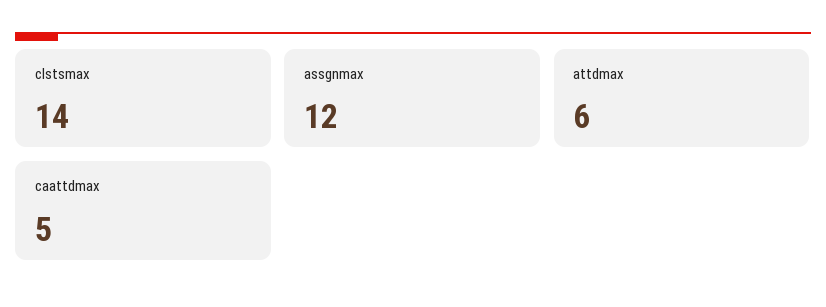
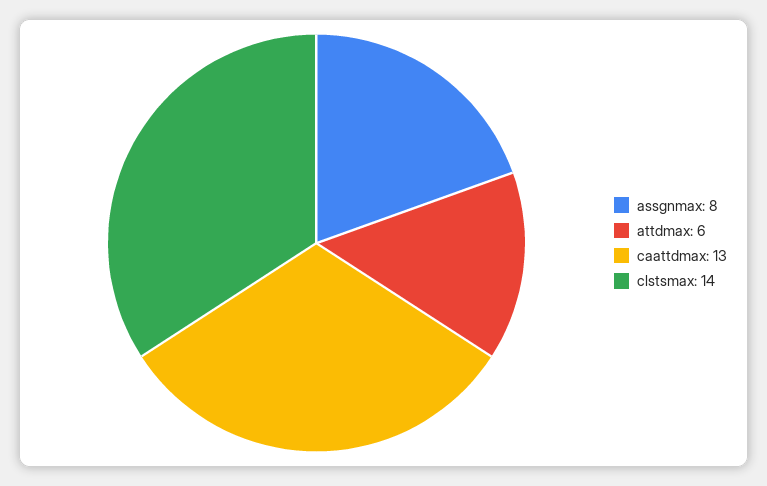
  {
    "clstsmax": 14,
-   "assgnmax": 12,
+   "assgnmax": 8,
    "attdmax": 6,
-   "caattdmax": 5
+   "caattdmax": 13
  }

